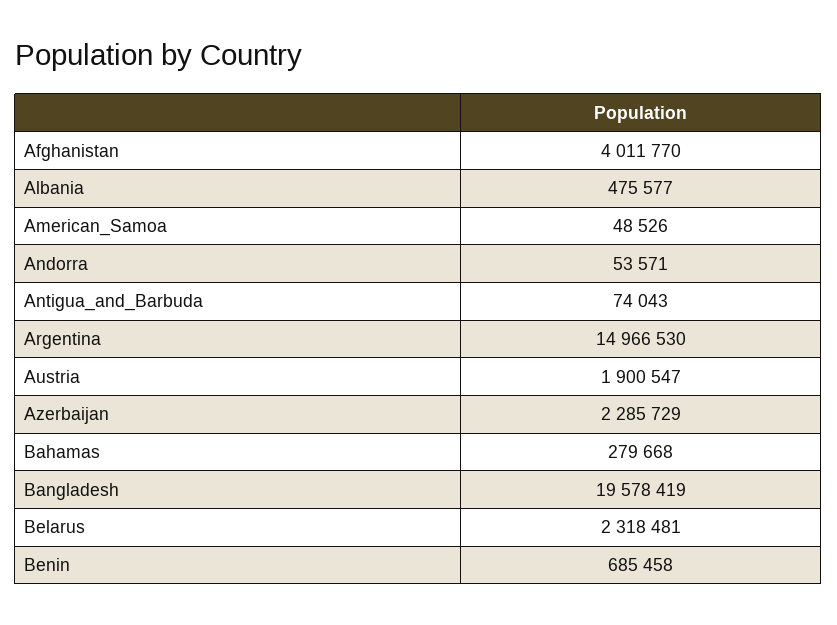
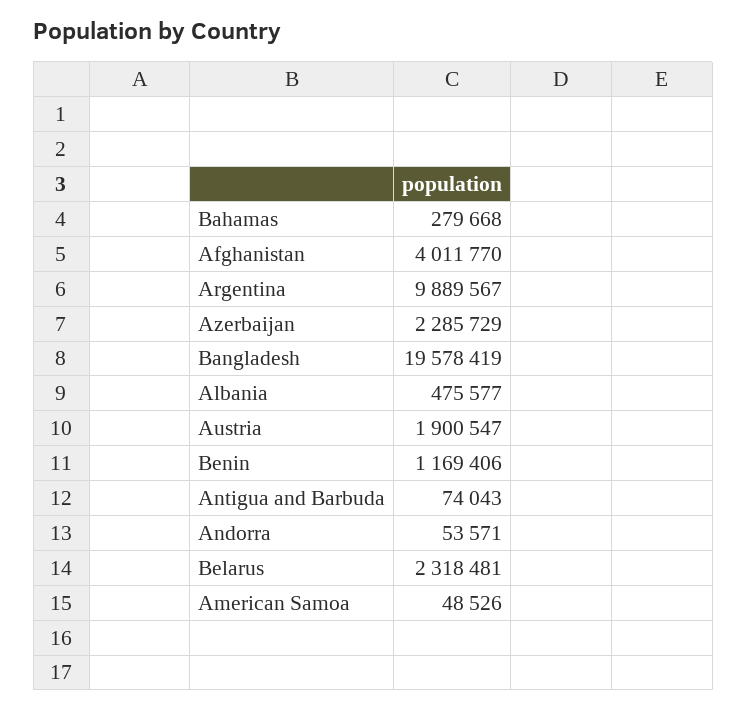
  {
    "Afghanistan": 4011770,
    "Albania": 475577,
    "American_Samoa": 48526,
    "Andorra": 53571,
    "Antigua_and_Barbuda": 74043,
-   "Argentina": 14966530,
+   "Argentina": 9889567,
    "Austria": 1900547,
    "Azerbaijan": 2285729,
    "Bahamas": 279668,
    "Bangladesh": 19578419,
    "Belarus": 2318481,
-   "Benin": 685458
+   "Benin": 1169406
  }

